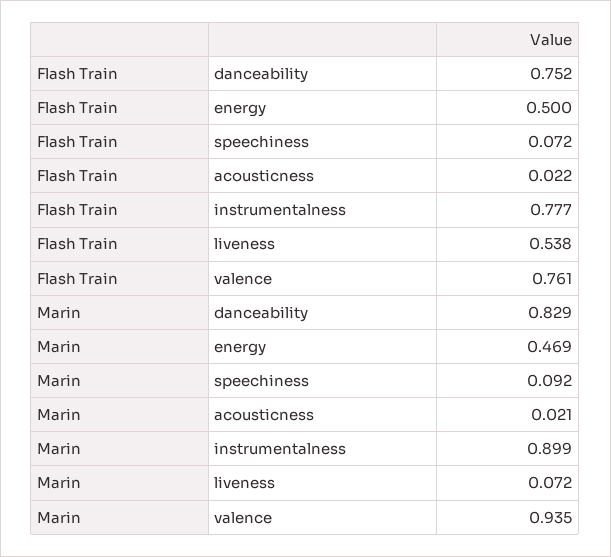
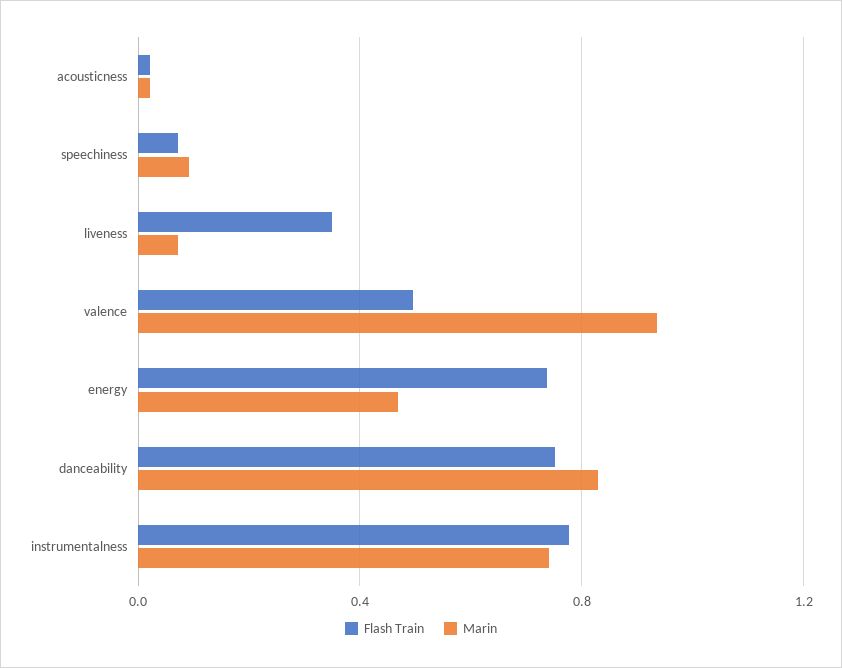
  {
    "Flash Train": {
      "danceability": 0.752,
-     "energy": 0.5,
+     "energy": 0.75,
      "speechiness": 0.072,
      "acousticness": 0.022,
      "instrumentalness": 0.777,
-     "liveness": 0.538,
+     "liveness": 0.35,
-     "valence": 0.761
+     "valence": 0.5
    },
    "Marin": {
      "danceability": 0.829,
      "energy": 0.469,
      "speechiness": 0.092,
      "acousticness": 0.021,
-     "instrumentalness": 0.899,
+     "instrumentalness": 0.75,
      "liveness": 0.072,
      "valence": 0.935
    }
  }

